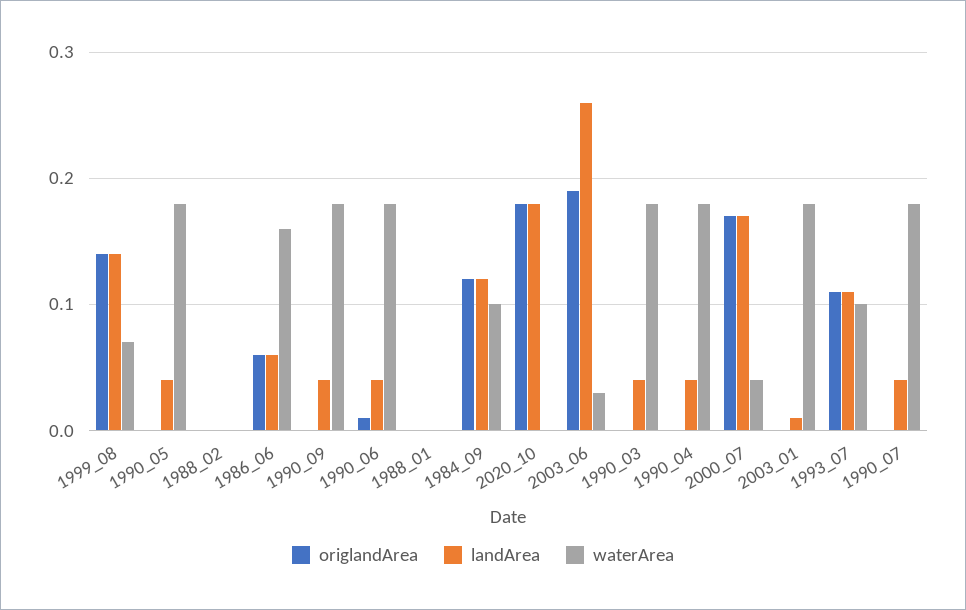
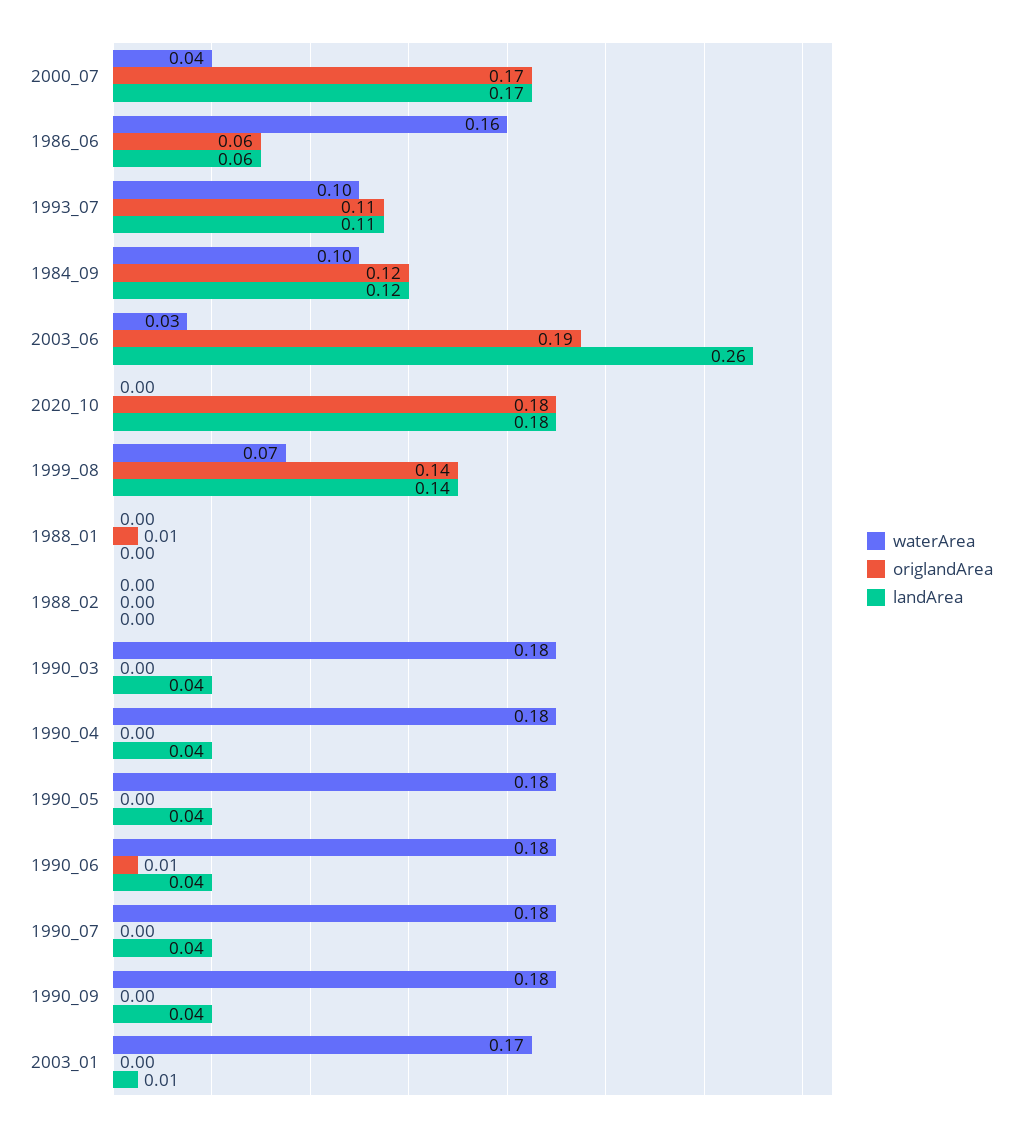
  {
    "origlandArea": {
      "1999_08": 0.14,
      "1990_05": 0,
      "1988_02": 0,
      "1986_06": 0.06,
      "1990_09": 0,
      "1990_06": 0.01,
-     "1988_01": 0,
+     "1988_01": 0.01,
      "1984_09": 0.12,
      "2020_10": 0.18,
      "2003_06": 0.19,
      "1990_03": 0,
      "1990_04": 0,
      "2000_07": 0.17,
      "2003_01": 0,
      "1993_07": 0.11,
      "1990_07": 0
    },
    "landArea": {
      "1999_08": 0.14,
      "1990_05": 0.04,
      "1988_02": 0,
      "1986_06": 0.06,
      "1990_09": 0.04,
      "1990_06": 0.04,
      "1988_01": 0,
      "1984_09": 0.12,
      "2020_10": 0.18,
      "2003_06": 0.26,
      "1990_03": 0.04,
      "1990_04": 0.04,
      "2000_07": 0.17,
      "2003_01": 0.01,
      "1993_07": 0.11,
      "1990_07": 0.04
    },
    "waterArea": {
      "1999_08": 0.07,
      "1990_05": 0.18,
      "1988_02": 0,
      "1986_06": 0.16,
      "1990_09": 0.18,
      "1990_06": 0.18,
      "1988_01": 0,
      "1984_09": 0.1,
      "2020_10": 0,
      "2003_06": 0.03,
      "1990_03": 0.18,
      "1990_04": 0.18,
      "2000_07": 0.04,
-     "2003_01": 0.18,
+     "2003_01": 0.17,
      "1993_07": 0.1,
      "1990_07": 0.18
    }
  }

